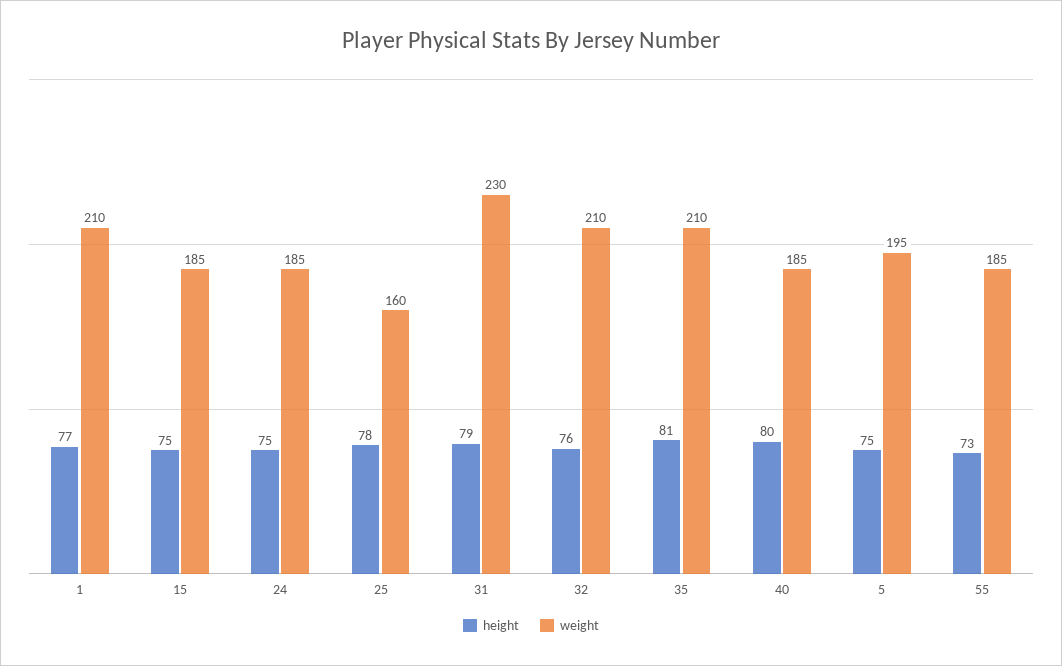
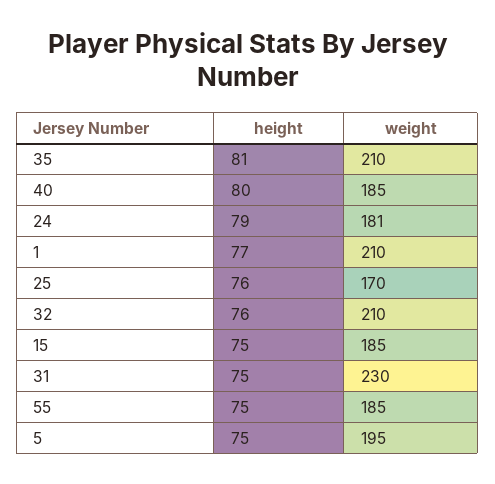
  {
    "height": {
      "1": 77,
      "15": 75,
-     "24": 75,
+     "24": 79,
-     "25": 78,
+     "25": 76,
-     "31": 79,
+     "31": 75,
      "32": 76,
      "35": 81,
      "40": 80,
      "5": 75,
-     "55": 73
+     "55": 75
    },
    "weight": {
      "1": 210,
      "15": 185,
-     "24": 185,
+     "24": 181,
-     "25": 160,
+     "25": 170,
      "31": 230,
      "32": 210,
      "35": 210,
      "40": 185,
      "5": 195,
      "55": 185
    }
  }

